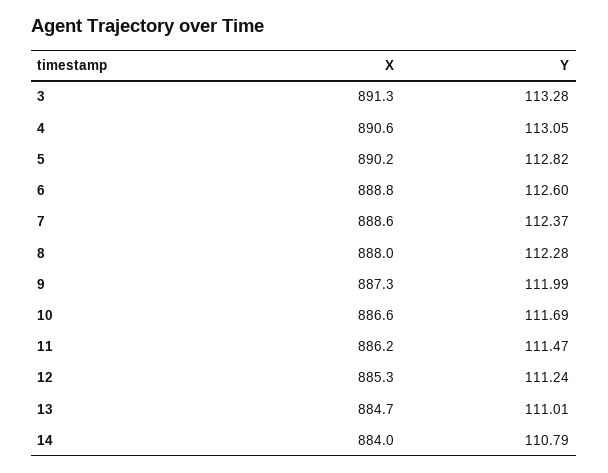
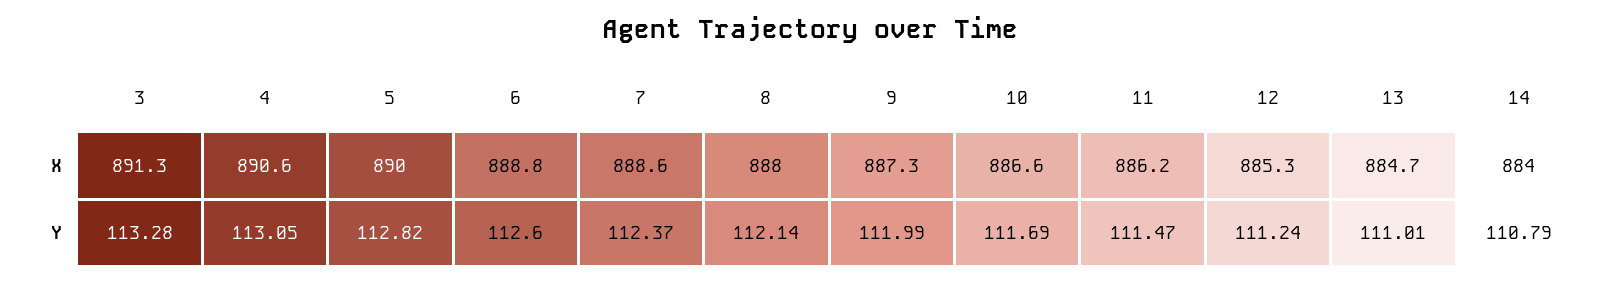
  {
    "X": {
      "3": 891.3,
      "4": 890.6,
-     "5": 890.2,
+     "5": 890,
      "6": 888.8,
      "7": 888.6,
      "8": 888,
      "9": 887.3,
      "10": 886.6,
      "11": 886.2,
      "12": 885.3,
      "13": 884.7,
      "14": 884
    },
    "Y": {
      "3": 113.28,
      "4": 113.05,
      "5": 112.82,
      "6": 112.6,
      "7": 112.37,
-     "8": 112.28,
+     "8": 112.14,
      "9": 111.99,
      "10": 111.69,
      "11": 111.47,
      "12": 111.24,
      "13": 111.01,
      "14": 110.79
    }
  }

